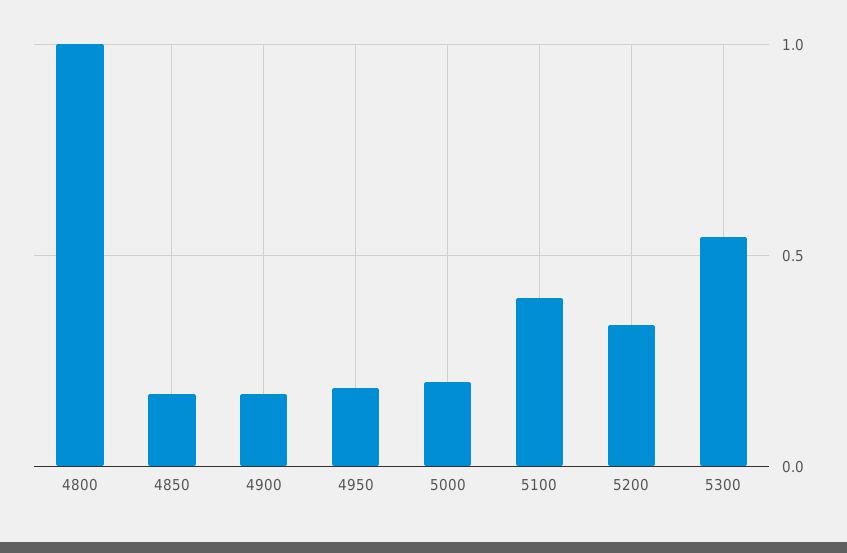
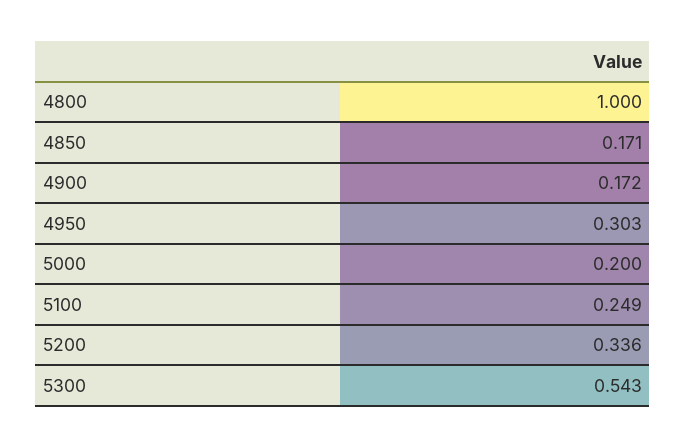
  {
    "4800": 1,
    "4850": 0.171,
    "4900": 0.172,
-   "4950": 0.2,
+   "4950": 0.303,
    "5000": 0.2,
-   "5100": 0.4,
+   "5100": 0.249,
    "5200": 0.336,
    "5300": 0.543
  }

